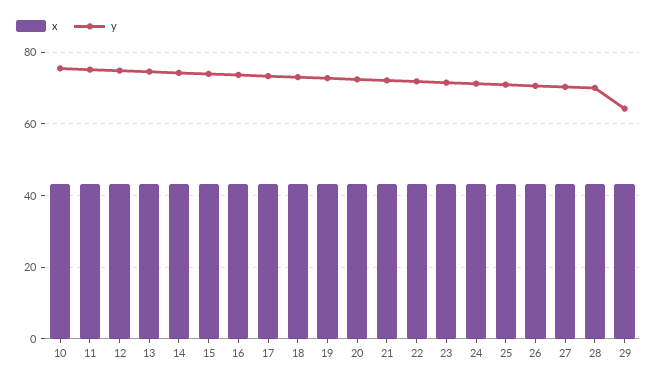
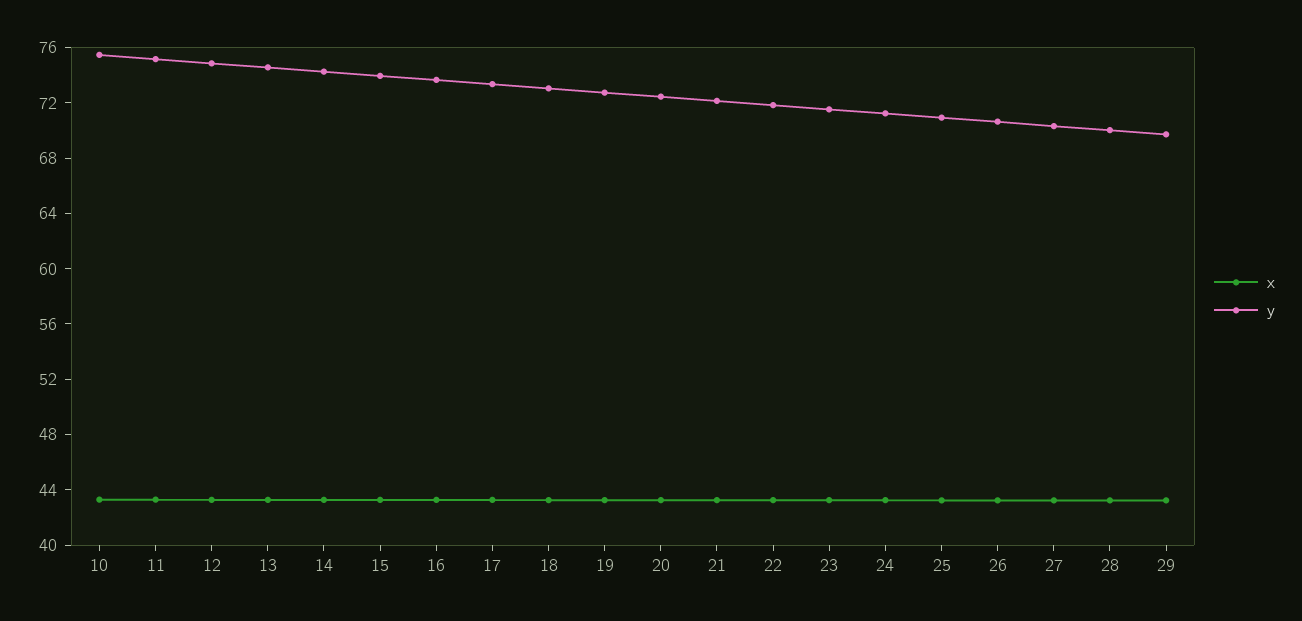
  {
    "x": {
      "10": 43,
      "11": 43,
      "12": 43,
      "13": 43,
      "14": 43,
      "15": 43,
      "16": 43,
      "17": 43,
      "18": 43,
      "19": 43,
      "20": 43,
      "21": 43,
      "22": 43,
      "23": 43,
      "24": 43,
      "25": 43,
      "26": 43,
      "27": 43,
      "28": 43,
      "29": 43
    },
    "y": {
      "10": 75,
      "11": 75,
      "12": 75,
      "13": 75,
      "14": 74,
      "15": 74,
      "16": 74,
      "17": 73,
      "18": 73,
      "19": 73,
      "20": 72,
      "21": 72,
      "22": 72,
      "23": 72,
      "24": 71,
      "25": 71,
      "26": 71,
      "27": 70,
      "28": 70,
-     "29": 64
+     "29": 70
    }
  }

